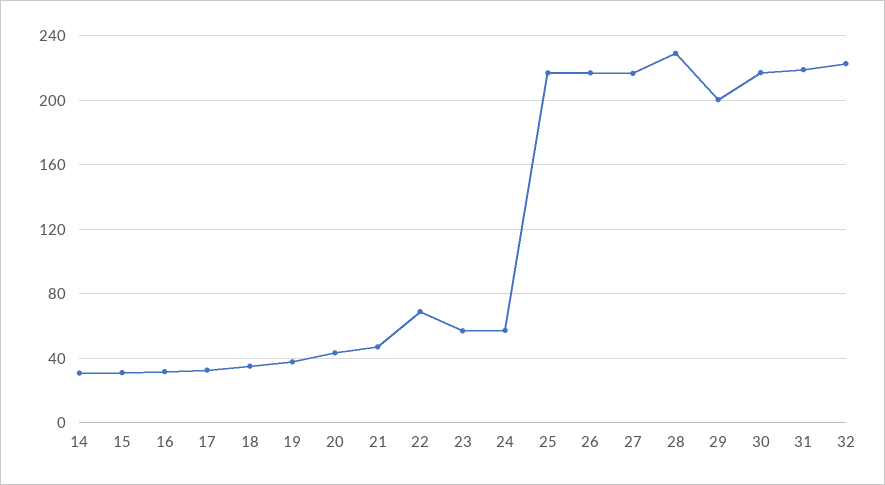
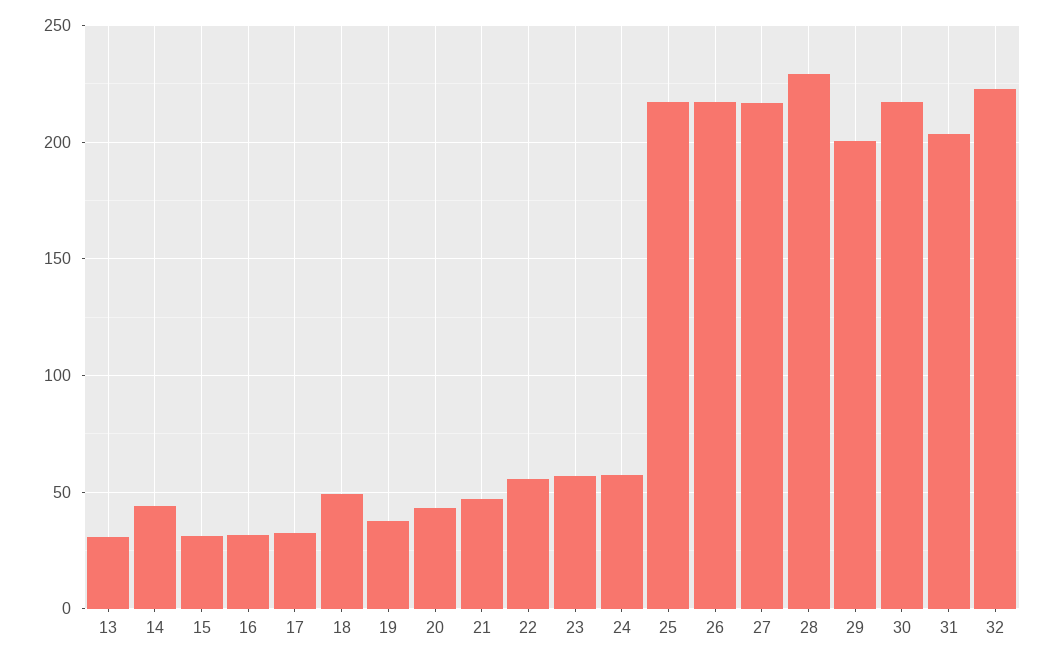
  {
-   "14": 30,
+   "14": 45,
    "15": 30,
    "16": 30,
    "17": 35,
-   "18": 35,
+   "18": 50,
    "19": 40,
    "20": 45,
    "21": 45,
-   "22": 70,
+   "22": 55,
    "23": 55,
    "24": 55,
    "25": 215,
    "26": 215,
    "27": 215,
    "28": 230,
    "29": 200,
    "30": 215,
-   "31": 220,
+   "31": 205,
-   "32": 225
+   "32": 225,
+   "13": 30
  }

